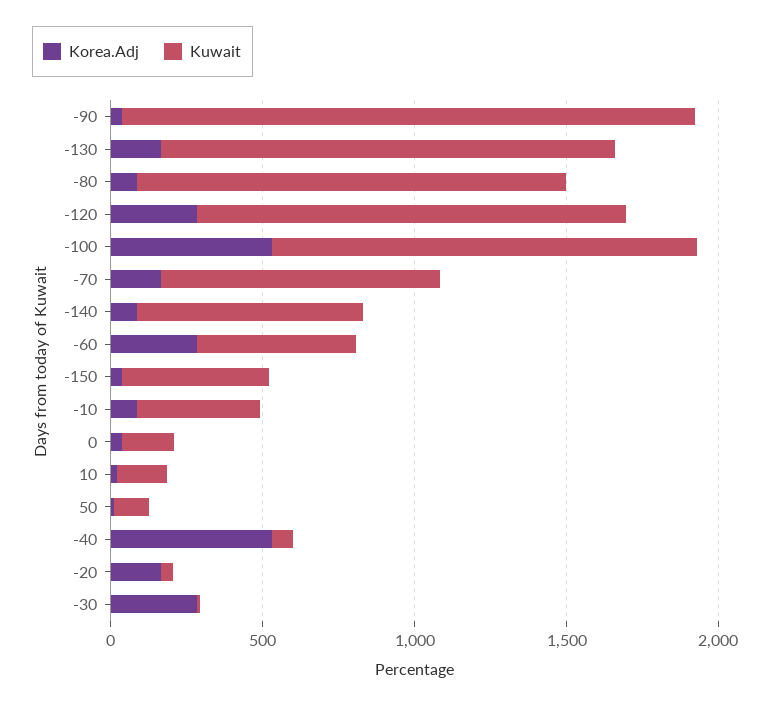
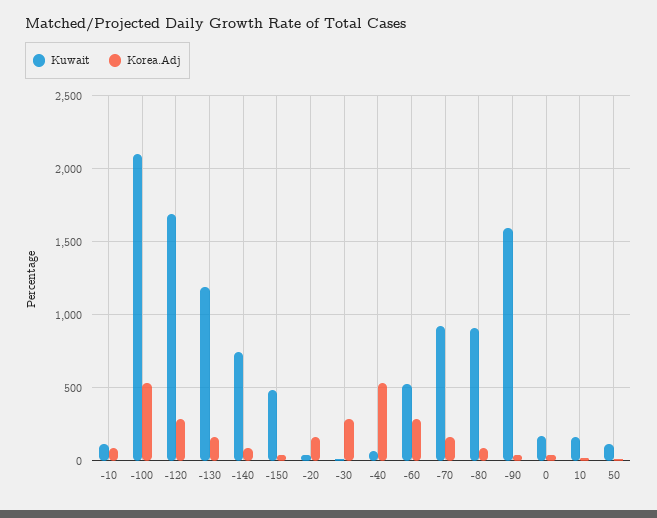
  {
    "Korea.Adj": {
      "-90": 50,
      "-130": 150,
      "-80": 100,
      "-120": 300,
      "-100": 550,
      "-70": 150,
      "-140": 100,
      "-60": 300,
      "-150": 50,
      "-10": 100,
      "0": 50,
      "10": 0,
      "50": 0,
      "-40": 550,
      "-20": 150,
      "-30": 300
    },
    "Kuwait": {
-     "-90": 1900,
+     "-90": 1600,
-     "-130": 1500,
+     "-130": 1200,
-     "-80": 1400,
+     "-80": 900,
-     "-120": 1400,
+     "-120": 1700,
-     "-100": 1400,
+     "-100": 2100,
      "-70": 900,
      "-140": 750,
      "-60": 500,
      "-150": 500,
-     "-10": 400,
+     "-10": 100,
      "0": 150,
      "10": 150,
      "50": 100,
      "-40": 50,
      "-20": 50,
      "-30": 0
    }
  }

